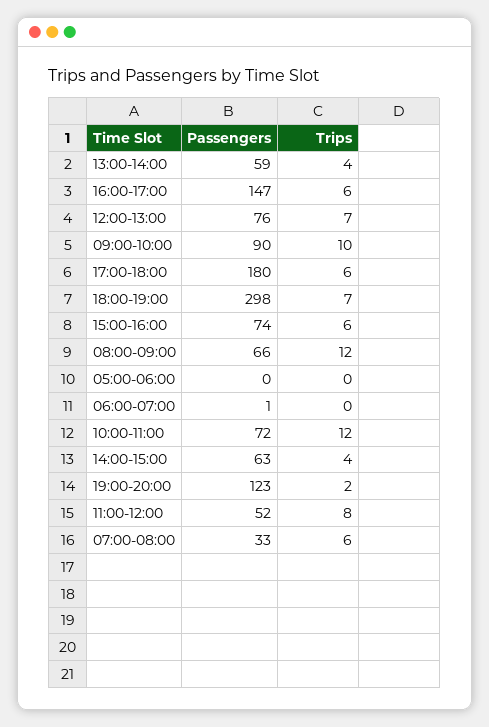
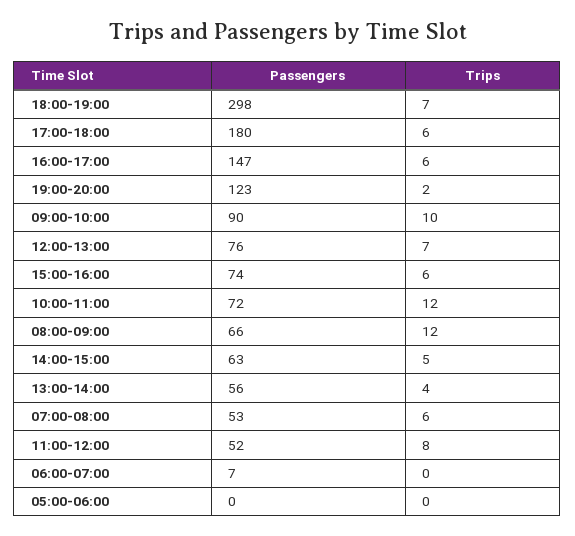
  {
    "Passengers": {
-     "13:00-14:00": 59,
+     "13:00-14:00": 56,
      "16:00-17:00": 147,
      "12:00-13:00": 76,
      "09:00-10:00": 90,
      "17:00-18:00": 180,
      "18:00-19:00": 298,
      "15:00-16:00": 74,
      "08:00-09:00": 66,
      "05:00-06:00": 0,
-     "06:00-07:00": 1,
+     "06:00-07:00": 7,
      "10:00-11:00": 72,
      "14:00-15:00": 63,
      "19:00-20:00": 123,
      "11:00-12:00": 52,
-     "07:00-08:00": 33
+     "07:00-08:00": 53
    },
    "Trips": {
      "13:00-14:00": 4,
      "16:00-17:00": 6,
      "12:00-13:00": 7,
      "09:00-10:00": 10,
      "17:00-18:00": 6,
      "18:00-19:00": 7,
      "15:00-16:00": 6,
      "08:00-09:00": 12,
      "05:00-06:00": 0,
      "06:00-07:00": 0,
      "10:00-11:00": 12,
-     "14:00-15:00": 4,
+     "14:00-15:00": 5,
      "19:00-20:00": 2,
      "11:00-12:00": 8,
      "07:00-08:00": 6
    }
  }

